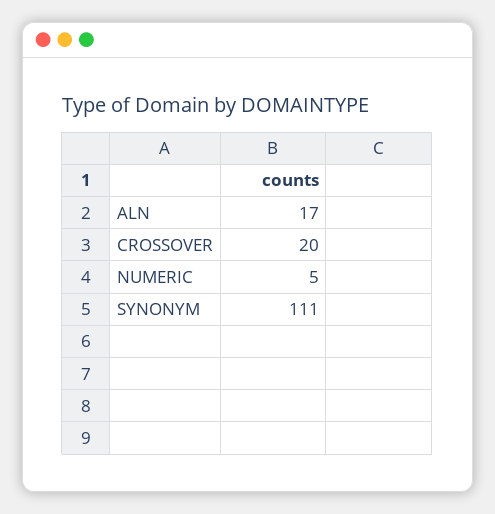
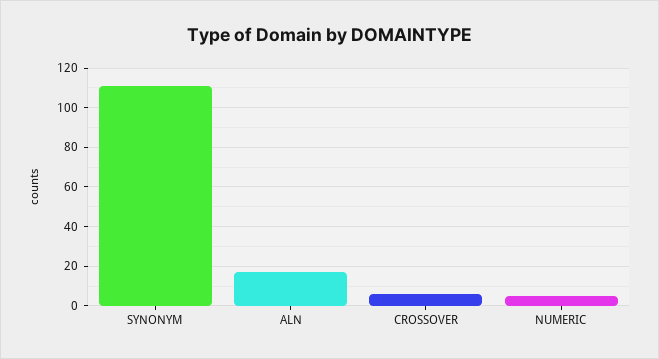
  {
    "ALN": 17,
-   "CROSSOVER": 20,
+   "CROSSOVER": 5,
    "NUMERIC": 5,
    "SYNONYM": 111
  }

